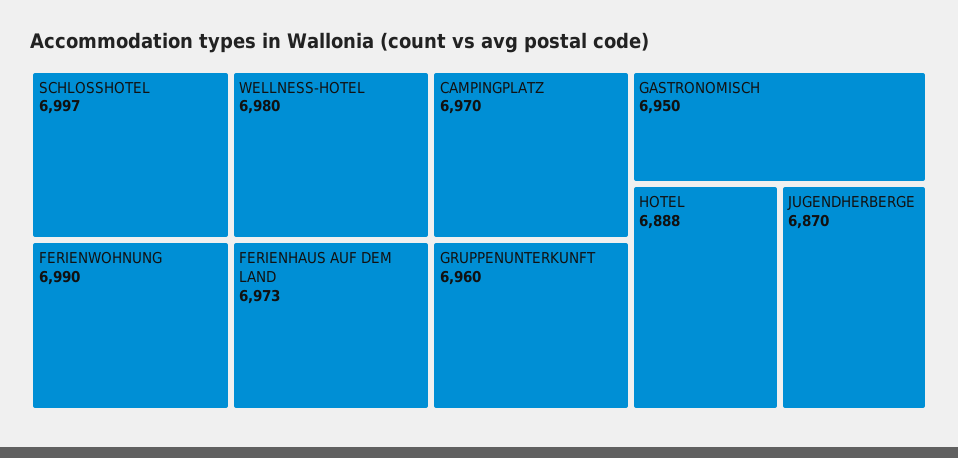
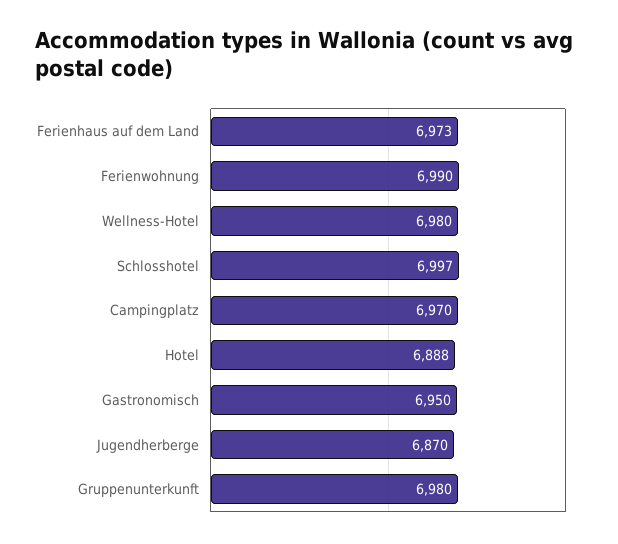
  {
    "SCHLOSSHOTEL": 6997,
    "FERIENWOHNUNG": 6990,
    "WELLNESS-HOTEL": 6980,
    "FERIENHAUS AUF DEM LAND": 6973,
    "CAMPINGPLATZ": 6970,
-   "GRUPPENUNTERKUNFT": 6960,
+   "GRUPPENUNTERKUNFT": 6980,
    "GASTRONOMISCH": 6950,
    "HOTEL": 6888,
    "JUGENDHERBERGE": 6870
  }

